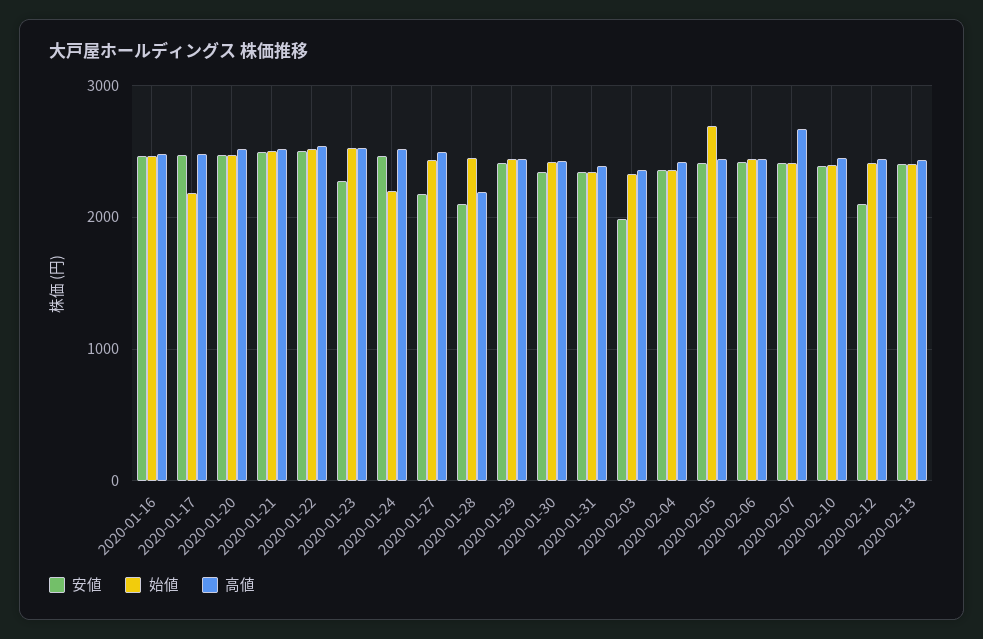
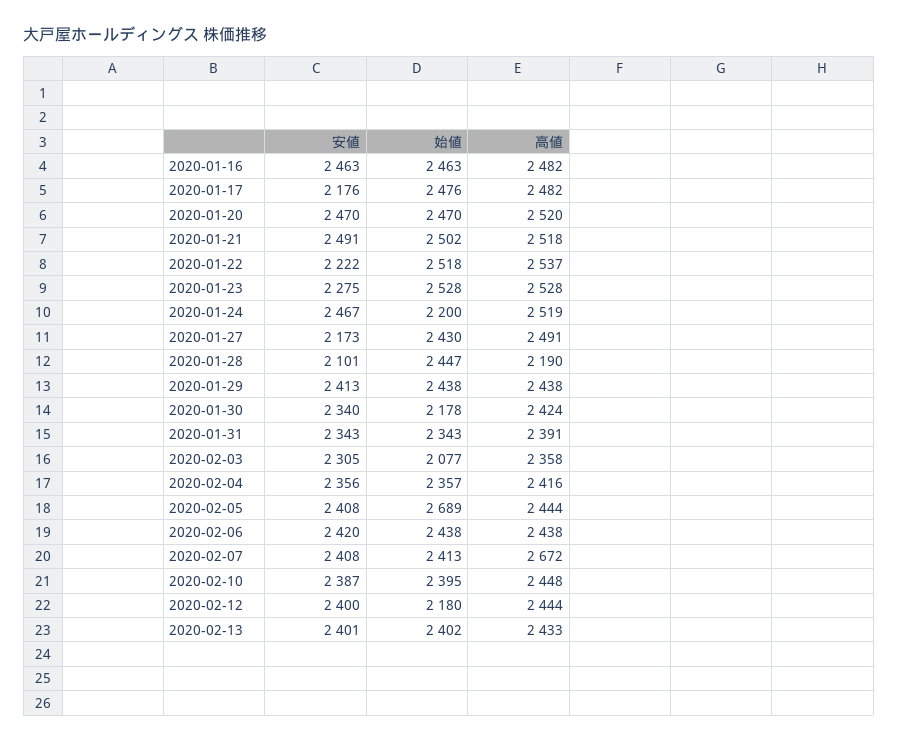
  {
    "安値": {
      "2020-01-16": 2463,
-     "2020-01-17": 2500,
+     "2020-01-17": 2176,
      "2020-01-20": 2470,
      "2020-01-21": 2491,
-     "2020-01-22": 2500,
+     "2020-01-22": 2222,
      "2020-01-23": 2275,
      "2020-01-24": 2467,
      "2020-01-27": 2173,
      "2020-01-28": 2101,
      "2020-01-29": 2413,
      "2020-01-30": 2340,
      "2020-01-31": 2343,
-     "2020-02-03": 2000,
+     "2020-02-03": 2305,
      "2020-02-04": 2356,
      "2020-02-05": 2408,
      "2020-02-06": 2420,
      "2020-02-07": 2408,
      "2020-02-10": 2387,
-     "2020-02-12": 2100,
+     "2020-02-12": 2400,
      "2020-02-13": 2401
    },
    "始値": {
      "2020-01-16": 2463,
-     "2020-01-17": 2200,
+     "2020-01-17": 2476,
      "2020-01-20": 2470,
      "2020-01-21": 2502,
      "2020-01-22": 2518,
      "2020-01-23": 2528,
      "2020-01-24": 2200,
      "2020-01-27": 2430,
      "2020-01-28": 2447,
      "2020-01-29": 2438,
-     "2020-01-30": 2400,
+     "2020-01-30": 2178,
      "2020-01-31": 2343,
-     "2020-02-03": 2300,
+     "2020-02-03": 2077,
      "2020-02-04": 2357,
      "2020-02-05": 2689,
      "2020-02-06": 2438,
      "2020-02-07": 2413,
      "2020-02-10": 2395,
-     "2020-02-12": 2400,
+     "2020-02-12": 2180,
      "2020-02-13": 2402
    },
    "高値": {
      "2020-01-16": 2482,
      "2020-01-17": 2482,
      "2020-01-20": 2520,
      "2020-01-21": 2518,
      "2020-01-22": 2537,
      "2020-01-23": 2528,
      "2020-01-24": 2519,
      "2020-01-27": 2491,
      "2020-01-28": 2190,
      "2020-01-29": 2438,
      "2020-01-30": 2424,
      "2020-01-31": 2391,
      "2020-02-03": 2358,
      "2020-02-04": 2416,
      "2020-02-05": 2444,
      "2020-02-06": 2438,
      "2020-02-07": 2672,
      "2020-02-10": 2448,
      "2020-02-12": 2444,
      "2020-02-13": 2433
    }
  }

